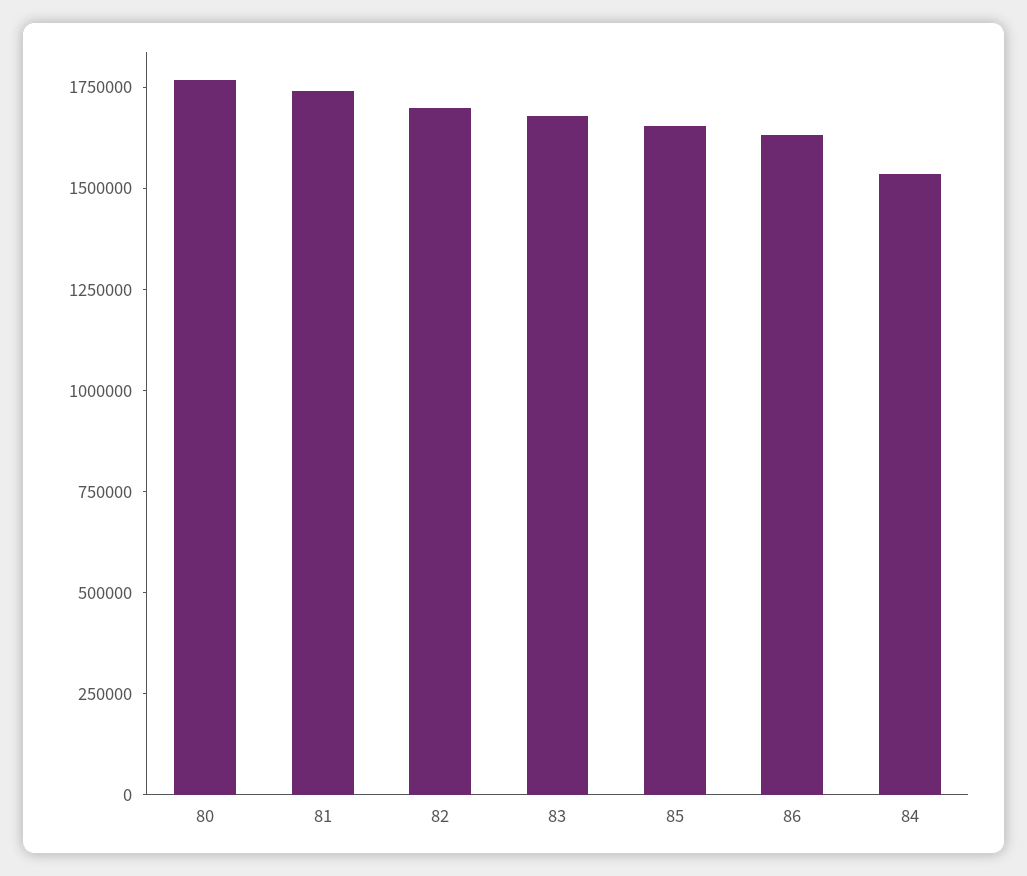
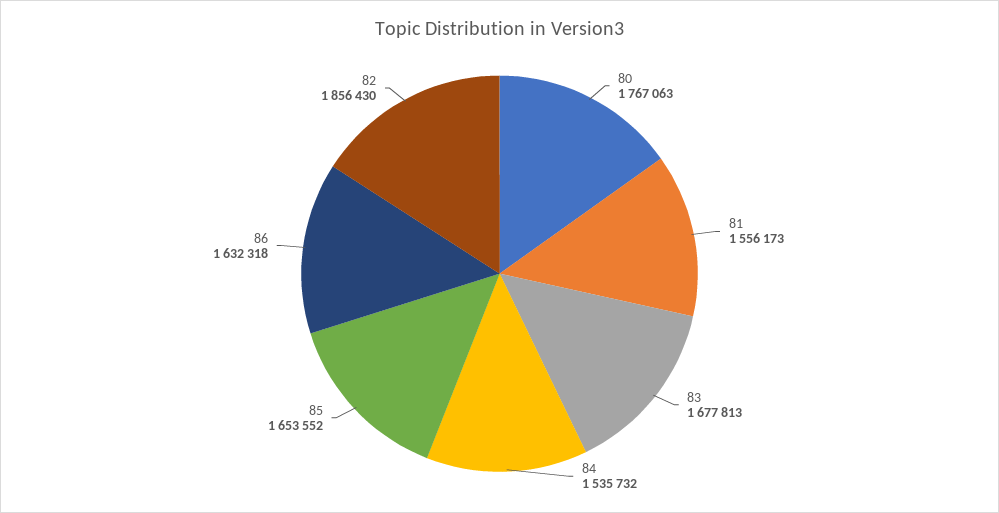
  {
    "80": 1767063,
-   "81": 1750000,
+   "81": 1556173,
-   "82": 1700000,
+   "82": 1856430,
    "83": 1677813,
    "85": 1653552,
    "86": 1632318,
    "84": 1535732
  }

